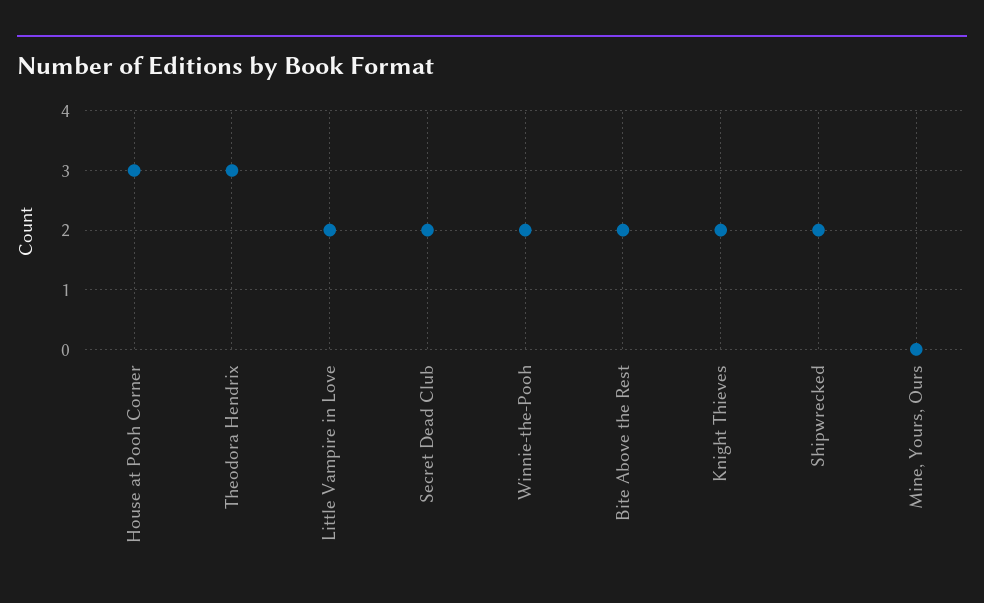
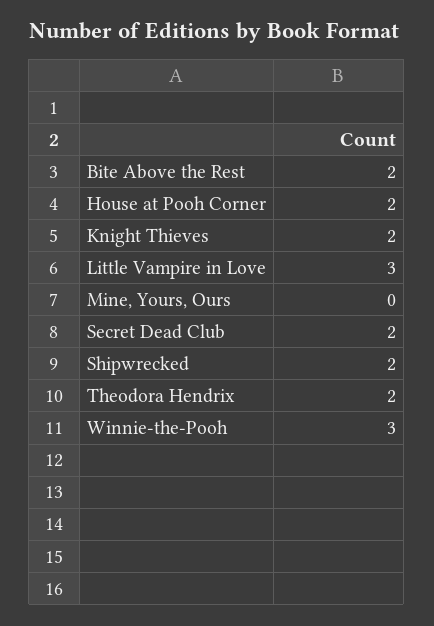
  {
-   "House at Pooh Corner": 3,
+   "House at Pooh Corner": 2,
-   "Theodora Hendrix": 3,
+   "Theodora Hendrix": 2,
-   "Little Vampire in Love": 2,
+   "Little Vampire in Love": 3,
    "Secret Dead Club": 2,
-   "Winnie-the-Pooh": 2,
+   "Winnie-the-Pooh": 3,
    "Bite Above the Rest": 2,
    "Knight Thieves": 2,
    "Shipwrecked": 2,
    "Mine, Yours, Ours": 0
  }

